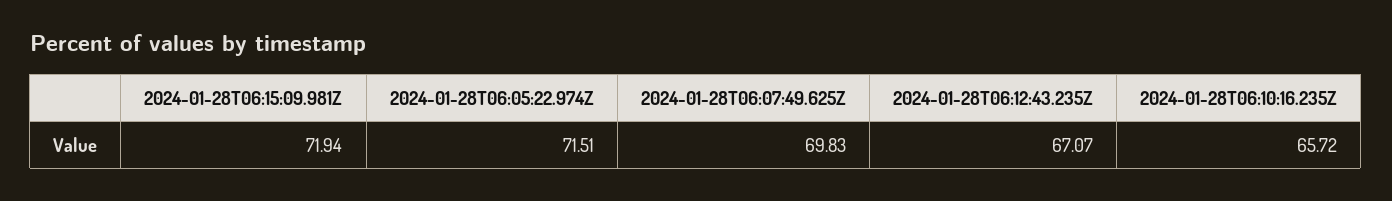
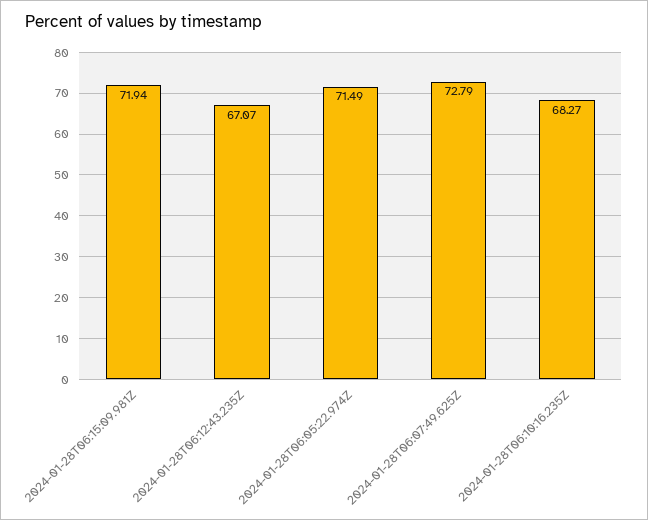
  {
    "2024-01-28T06:15:09.981Z": 71.94,
-   "2024-01-28T06:05:22.974Z": 71.51,
+   "2024-01-28T06:05:22.974Z": 71.49,
-   "2024-01-28T06:07:49.625Z": 69.83,
+   "2024-01-28T06:07:49.625Z": 72.79,
    "2024-01-28T06:12:43.235Z": 67.07,
-   "2024-01-28T06:10:16.235Z": 65.72
+   "2024-01-28T06:10:16.235Z": 68.27
  }

